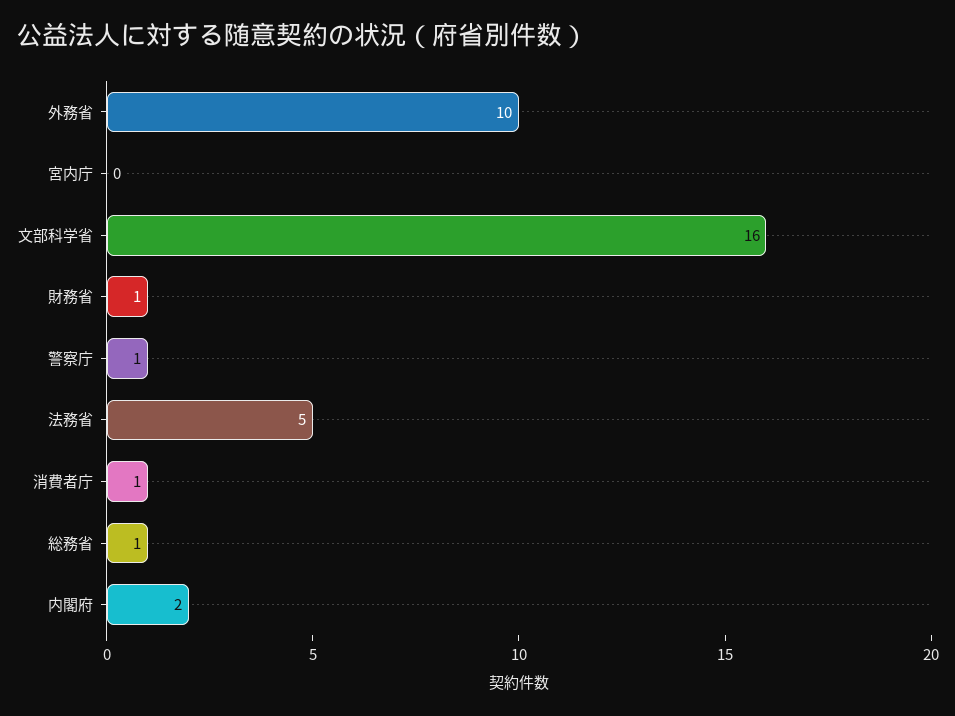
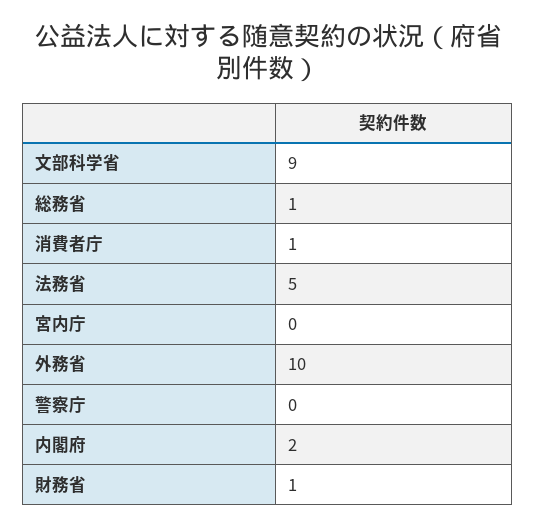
  {
    "外務省": 10,
    "宮内庁": 0,
-   "文部科学省": 16,
+   "文部科学省": 9,
    "財務省": 1,
-   "警察庁": 1,
+   "警察庁": 0,
    "法務省": 5,
    "消費者庁": 1,
    "総務省": 1,
    "内閣府": 2
  }

